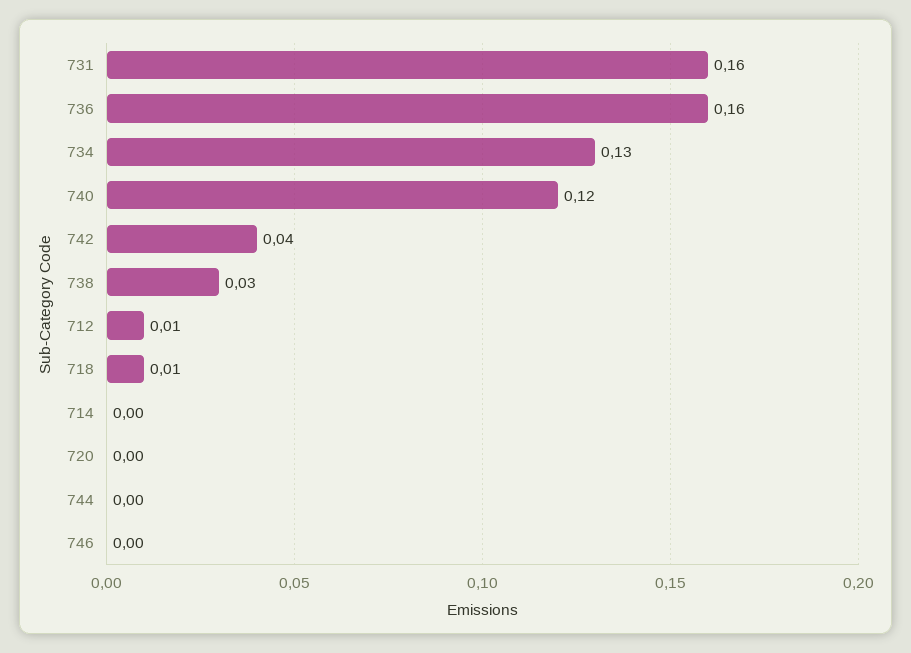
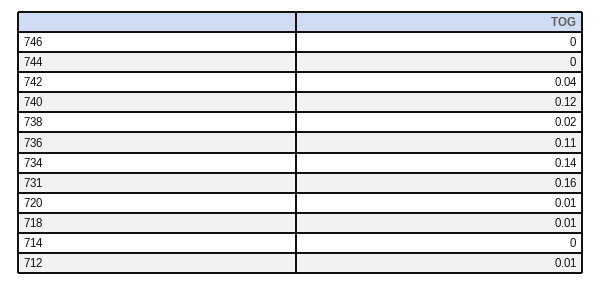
  {
    "731": 0.16,
-   "736": 0.16,
+   "736": 0.11,
-   "734": 0.13,
+   "734": 0.14,
    "740": 0.12,
    "742": 0.04,
-   "738": 0.03,
+   "738": 0.02,
    "712": 0.01,
    "718": 0.01,
    "714": 0,
-   "720": 0,
+   "720": 0.01,
    "744": 0,
    "746": 0
  }

